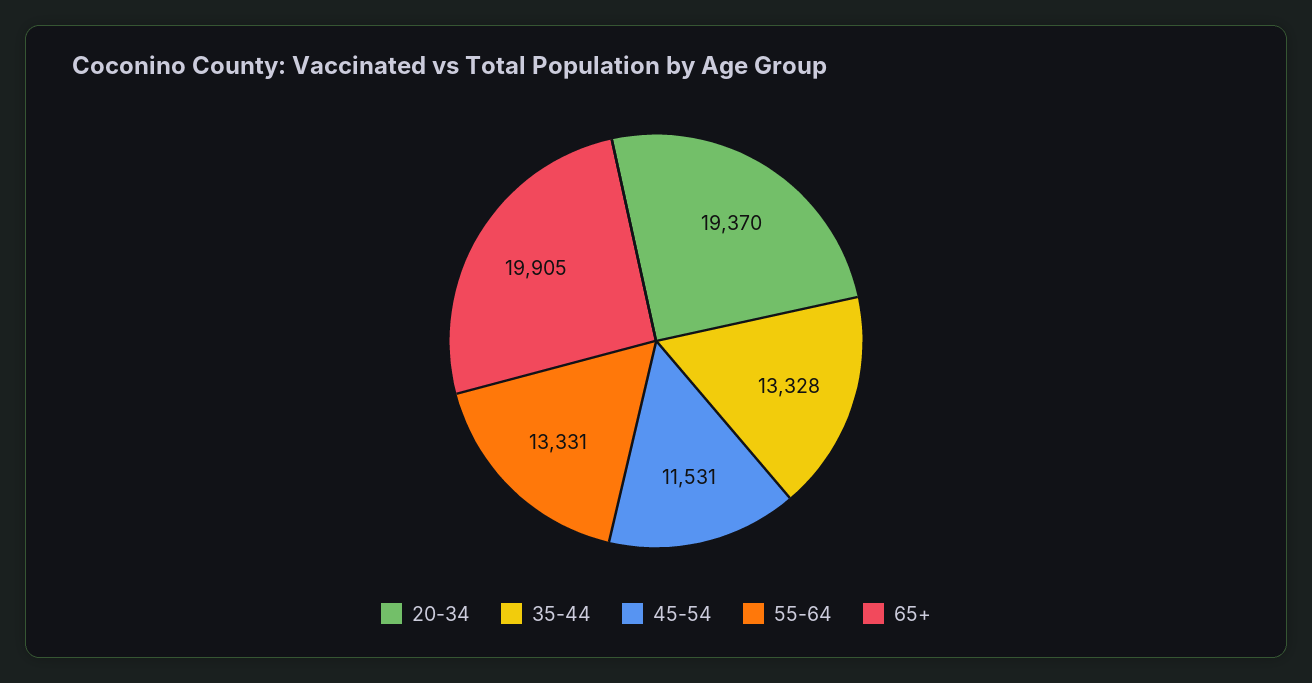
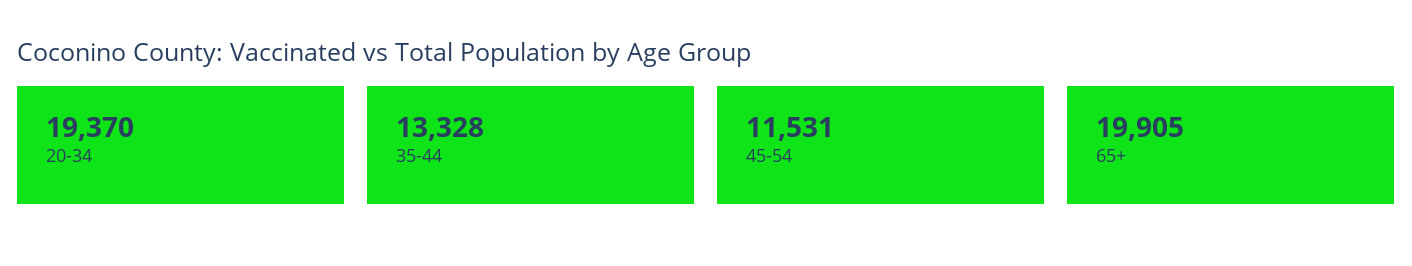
  {
    "20-34": 19370,
    "35-44": 13328,
    "45-54": 11531,
-   "55-64": 13331,
    "65+": 19905
  }

